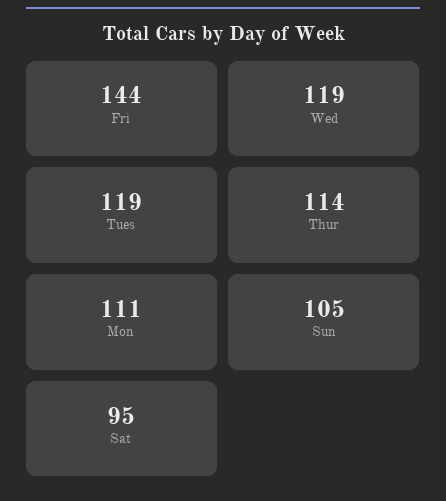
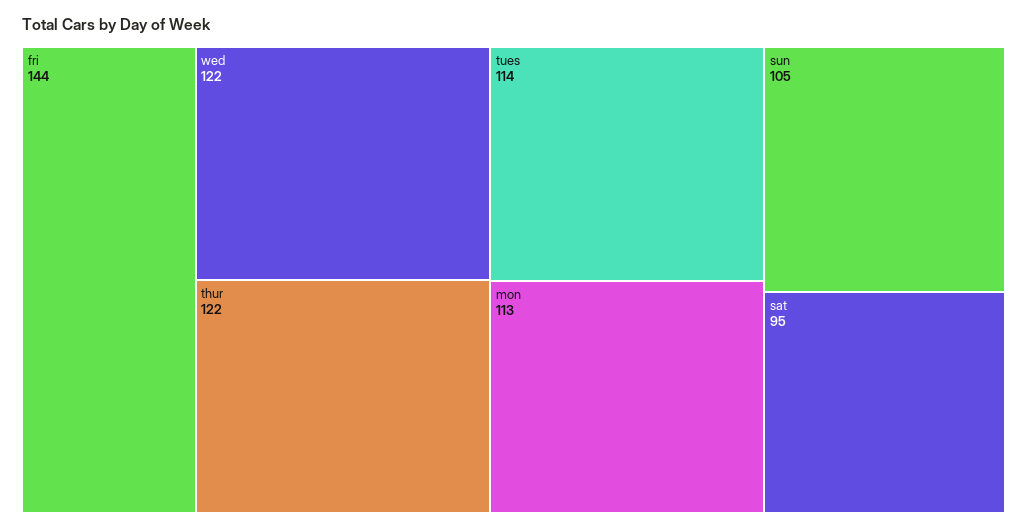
  {
    "Fri": 144,
-   "Wed": 119,
+   "Wed": 122,
-   "Tues": 119,
+   "Tues": 114,
-   "Thur": 114,
+   "Thur": 122,
-   "Mon": 111,
+   "Mon": 113,
    "Sun": 105,
    "Sat": 95
  }

